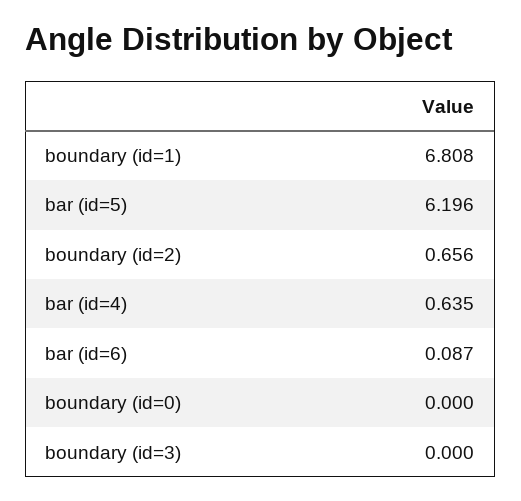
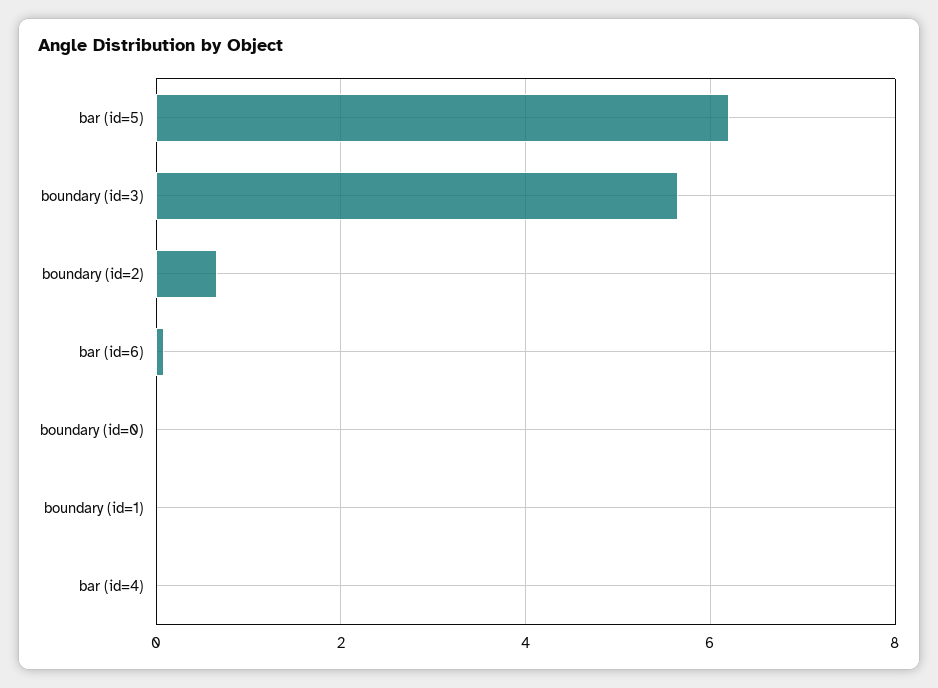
  {
-   "boundary (id=1)": 6.808,
+   "boundary (id=1)": 0,
    "bar (id=5)": 6.196,
    "boundary (id=2)": 0.656,
-   "bar (id=4)": 0.635,
+   "bar (id=4)": 0,
    "bar (id=6)": 0.087,
    "boundary (id=0)": 0,
-   "boundary (id=3)": 0
+   "boundary (id=3)": 5.6
  }

